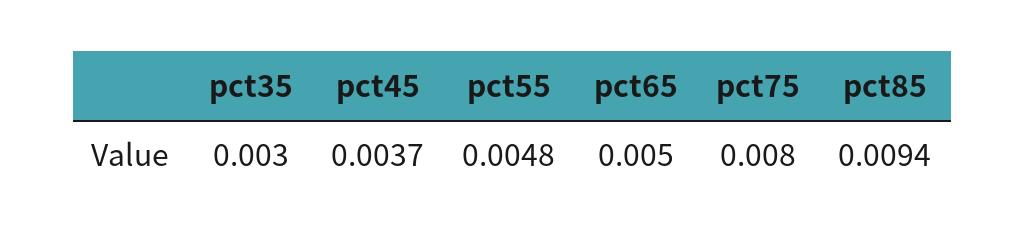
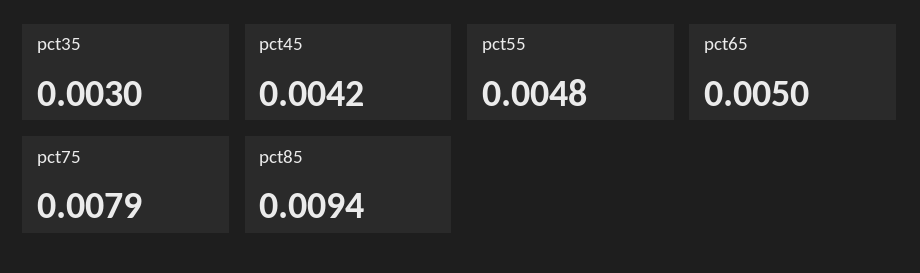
  {
    "pct35": 0.003,
-   "pct45": 0.0037,
+   "pct45": 0.0042,
    "pct55": 0.0048,
    "pct65": 0.005,
-   "pct75": 0.008,
+   "pct75": 0.0079,
    "pct85": 0.0094
  }

